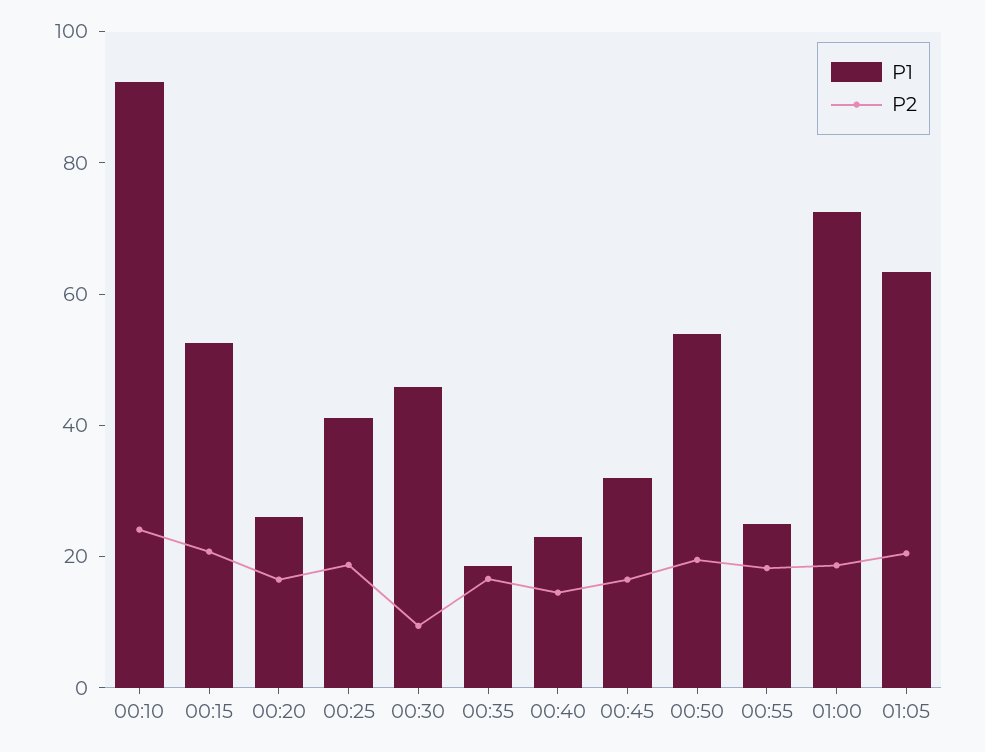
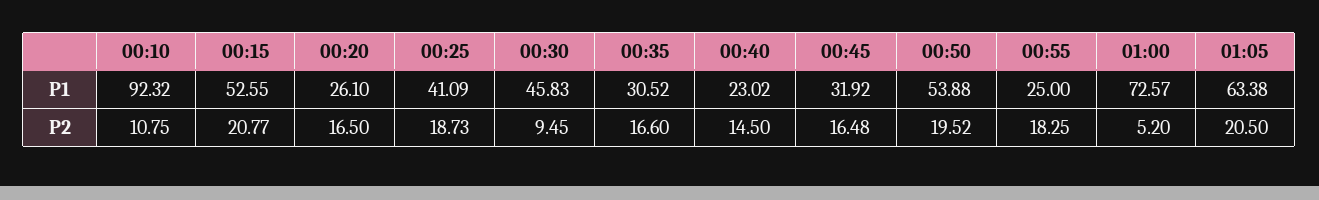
  {
    "P1": {
      "00:10": 92.32,
      "00:15": 52.55,
      "00:20": 26.1,
      "00:25": 41.09,
      "00:30": 45.83,
-     "00:35": 20,
+     "00:35": 30.52,
      "00:40": 23.02,
      "00:45": 31.92,
      "00:50": 53.88,
      "00:55": 25,
      "01:00": 72.57,
      "01:05": 63.38
    },
    "P2": {
-     "00:10": 25,
+     "00:10": 10.75,
      "00:15": 20.77,
      "00:20": 16.5,
      "00:25": 18.73,
      "00:30": 9.45,
      "00:35": 16.6,
      "00:40": 14.5,
      "00:45": 16.48,
      "00:50": 19.52,
      "00:55": 18.25,
-     "01:00": 20,
+     "01:00": 5.2,
      "01:05": 20.5
    }
  }

